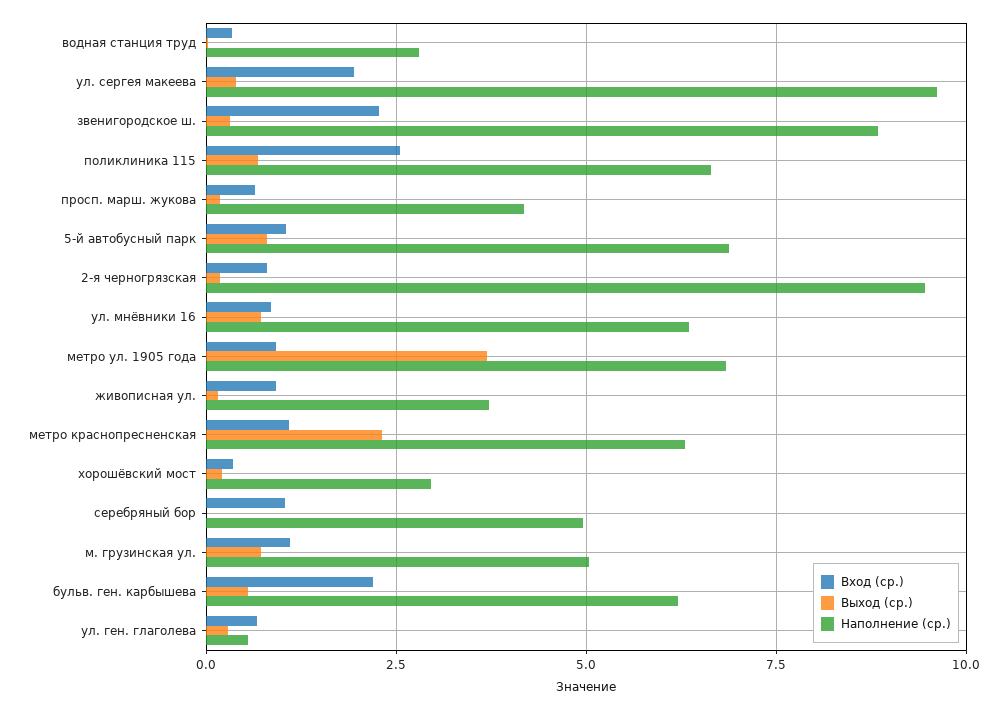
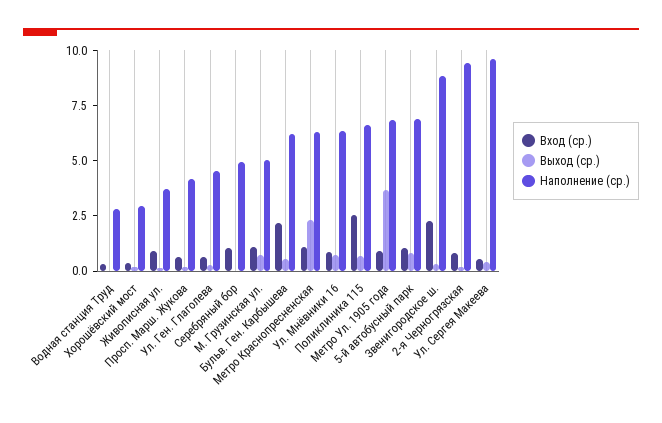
  {
    "Вход (ср.)": {
      "водная станция труд": 0.25,
-     "ул. сергея макеева": 2,
+     "ул. сергея макеева": 0.5,
      "звенигородское ш.": 2.25,
      "поликлиника 115": 2.5,
      "просп. марш. жукова": 0.75,
      "5-й автобусный парк": 1,
      "2-я черногрязская": 0.75,
      "ул. мнёвники 16": 0.75,
      "метро ул. 1905 года": 1,
      "живописная ул.": 1,
      "метро краснопресненская": 1,
      "хорошёвский мост": 0.25,
      "серебряный бор": 1,
      "м. грузинская ул.": 1,
      "бульв. ген. карбышева": 2.25,
      "ул. ген. глаголева": 0.75
    },
    "Выход (ср.)": {
      "водная станция труд": 0,
      "ул. сергея макеева": 0.5,
      "звенигородское ш.": 0.25,
      "поликлиника 115": 0.75,
      "просп. марш. жукова": 0.25,
      "5-й автобусный парк": 0.75,
      "2-я черногрязская": 0.25,
      "ул. мнёвники 16": 0.75,
      "метро ул. 1905 года": 3.75,
      "живописная ул.": 0.25,
      "метро краснопресненская": 2.25,
      "хорошёвский мост": 0.25,
      "серебряный бор": 0,
      "м. грузинская ул.": 0.75,
      "бульв. ген. карбышева": 0.5,
      "ул. ген. глаголева": 0.25
    },
    "Наполнение (ср.)": {
      "водная станция труд": 2.75,
      "ул. сергея макеева": 9.5,
      "звенигородское ш.": 8.75,
      "поликлиника 115": 6.75,
      "просп. марш. жукова": 4.25,
      "5-й автобусный парк": 7,
      "2-я черногрязская": 9.5,
      "ул. мнёвники 16": 6.25,
      "метро ул. 1905 года": 6.75,
      "живописная ул.": 3.75,
      "метро краснопресненская": 6.25,
      "хорошёвский мост": 3,
      "серебряный бор": 5,
      "м. грузинская ул.": 5,
      "бульв. ген. карбышева": 6.25,
-     "ул. ген. глаголева": 0.5
+     "ул. ген. глаголева": 4.5
    }
  }

